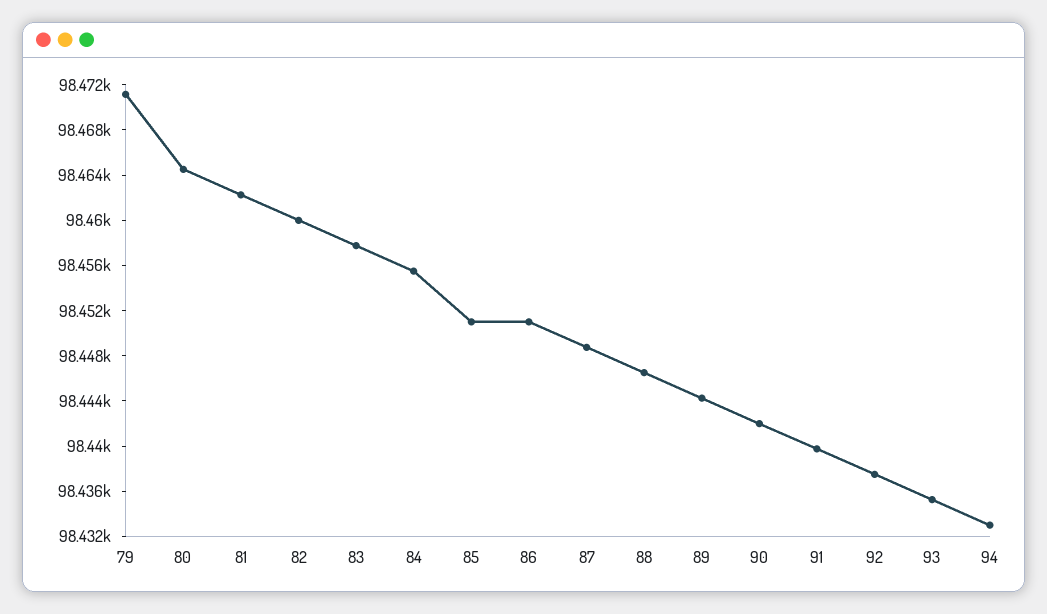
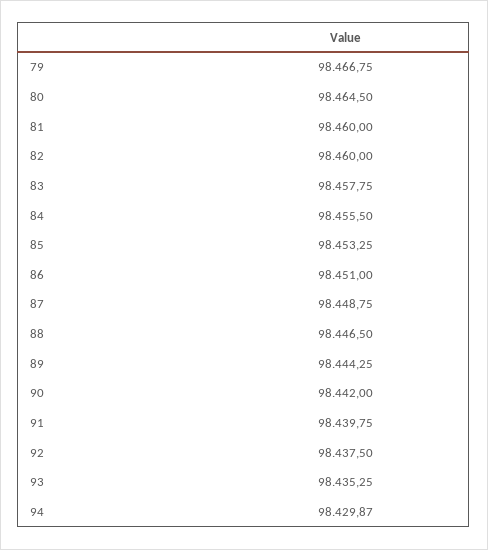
  {
-   "79": 98471,
+   "79": 98466.75,
    "80": 98464.5,
-   "81": 98462,
+   "81": 98460,
    "82": 98460,
    "83": 98457.75,
    "84": 98455.5,
-   "85": 98451,
+   "85": 98453.25,
    "86": 98451,
    "87": 98448.75,
    "88": 98446.5,
    "89": 98444.25,
    "90": 98442,
    "91": 98439.75,
    "92": 98437.5,
    "93": 98435.25,
-   "94": 98433
+   "94": 98429.87
  }

